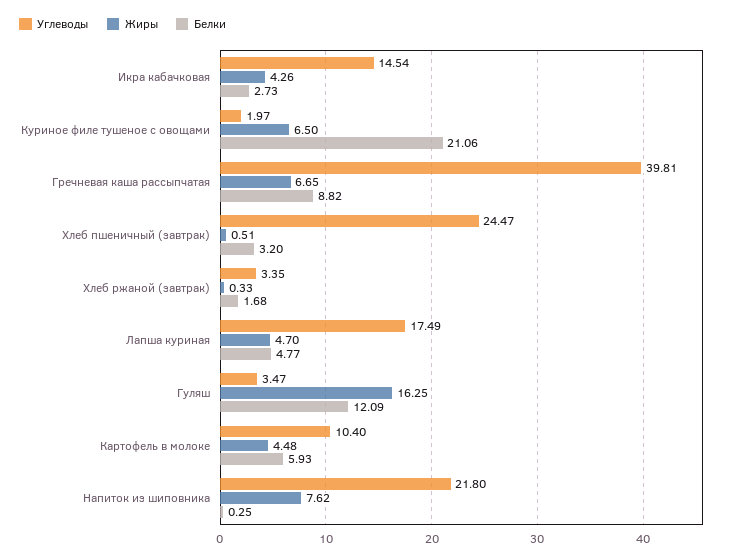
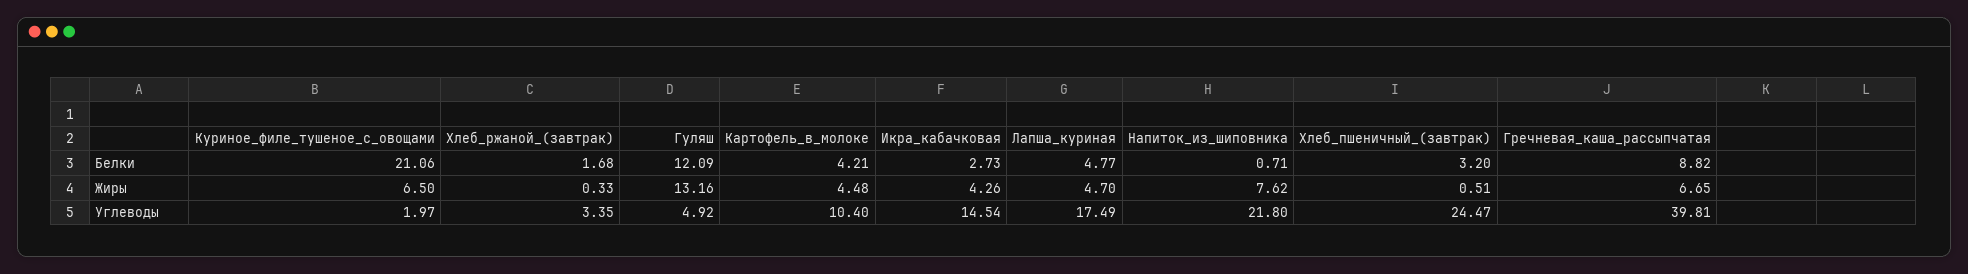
  {
    "Углеводы": {
      "Икра кабачковая": 14.54,
      "Куриное филе тушеное с овощами": 1.97,
      "Гречневая каша рассыпчатая": 39.81,
      "Хлеб пшеничный (завтрак)": 24.47,
      "Хлеб ржаной (завтрак)": 3.35,
      "Лапша куриная": 17.49,
-     "Гуляш": 3.47,
+     "Гуляш": 4.92,
      "Картофель в молоке": 10.4,
      "Напиток из шиповника": 21.8
    },
    "Жиры": {
      "Икра кабачковая": 4.26,
      "Куриное филе тушеное с овощами": 6.5,
      "Гречневая каша рассыпчатая": 6.65,
      "Хлеб пшеничный (завтрак)": 0.51,
      "Хлеб ржаной (завтрак)": 0.33,
      "Лапша куриная": 4.7,
-     "Гуляш": 16.25,
+     "Гуляш": 13.16,
      "Картофель в молоке": 4.48,
      "Напиток из шиповника": 7.62
    },
    "Белки": {
      "Икра кабачковая": 2.73,
      "Куриное филе тушеное с овощами": 21.06,
      "Гречневая каша рассыпчатая": 8.82,
      "Хлеб пшеничный (завтрак)": 3.2,
      "Хлеб ржаной (завтрак)": 1.68,
      "Лапша куриная": 4.77,
      "Гуляш": 12.09,
-     "Картофель в молоке": 5.93,
+     "Картофель в молоке": 4.21,
-     "Напиток из шиповника": 0.25
+     "Напиток из шиповника": 0.71
    }
  }

